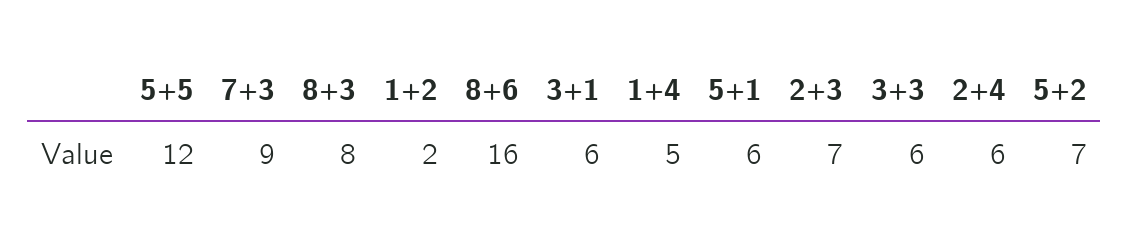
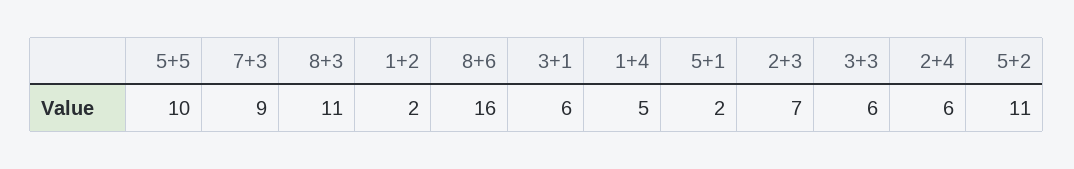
  {
-   "5+5": 12,
+   "5+5": 10,
    "7+3": 9,
-   "8+3": 8,
+   "8+3": 11,
    "1+2": 2,
    "8+6": 16,
    "3+1": 6,
    "1+4": 5,
-   "5+1": 6,
+   "5+1": 2,
    "2+3": 7,
    "3+3": 6,
    "2+4": 6,
-   "5+2": 7
+   "5+2": 11
  }

